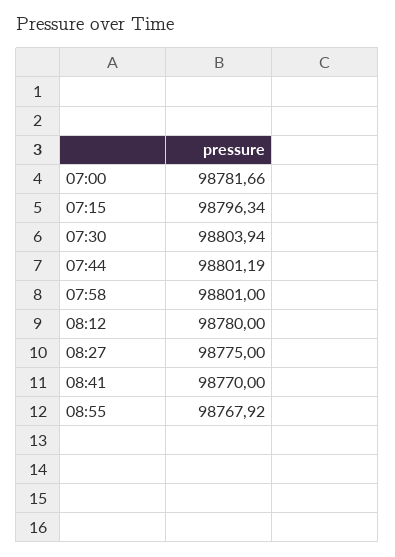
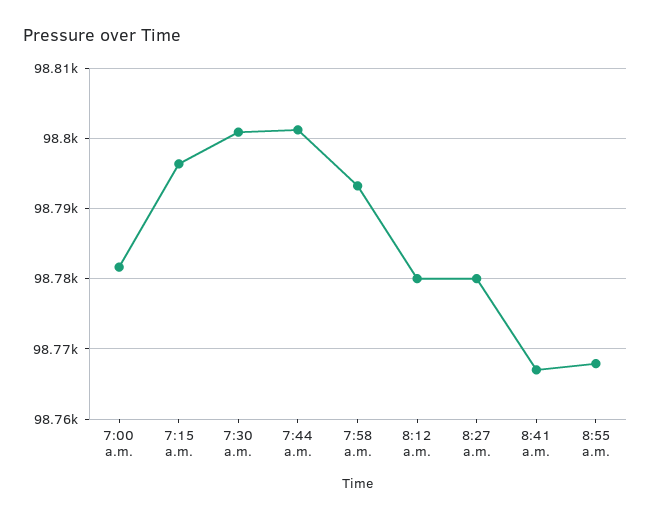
  {
    "07:00": 98781.66,
    "07:15": 98796.34,
-   "07:30": 98803.94,
+   "07:30": 98801,
    "07:44": 98801.19,
-   "07:58": 98801,
+   "07:58": 98793,
    "08:12": 98780,
-   "08:27": 98775,
+   "08:27": 98780,
-   "08:41": 98770,
+   "08:41": 98767,
    "08:55": 98767.92
  }

